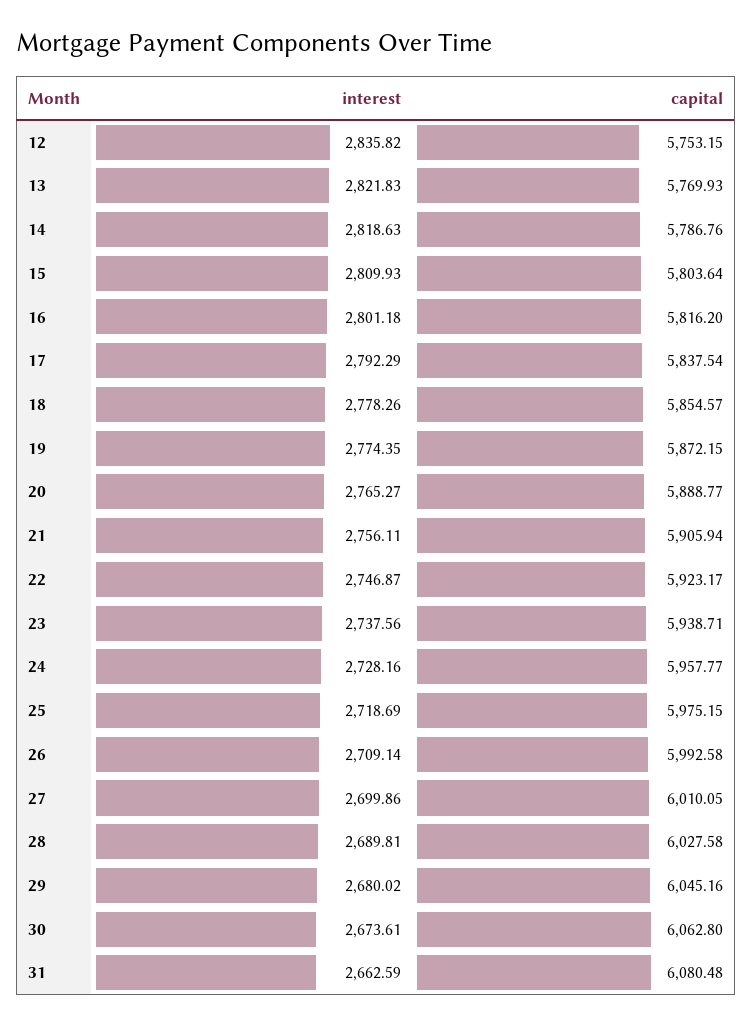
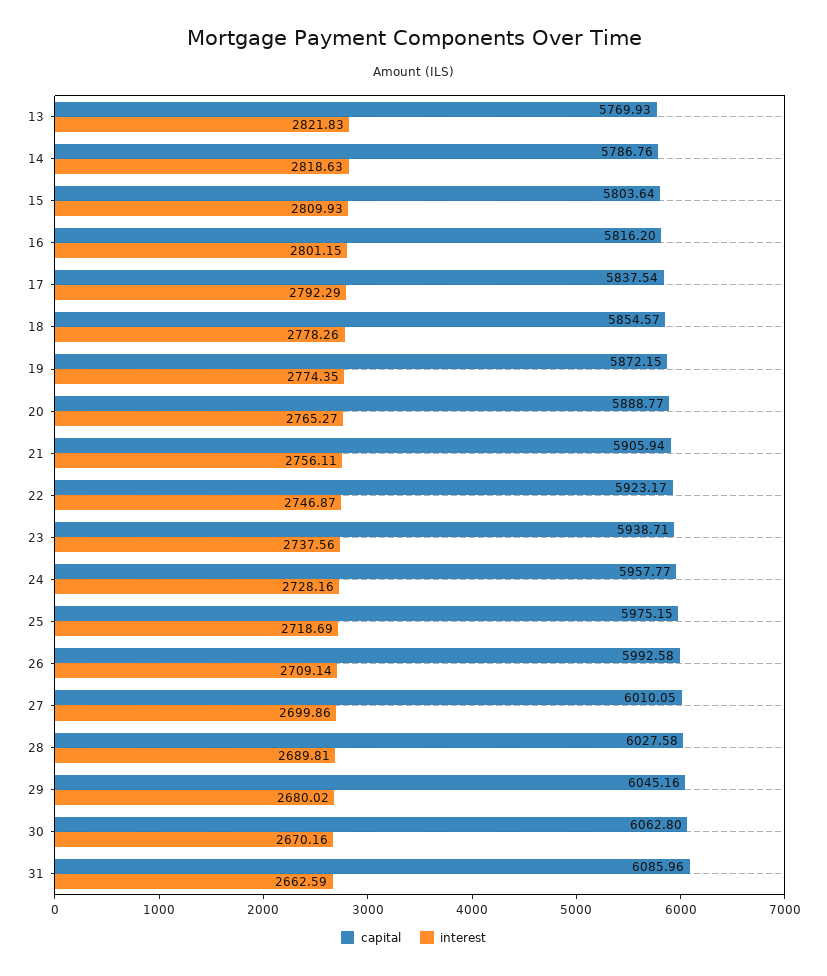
  {
    "interest": {
-     "12": 2835.82,
      "13": 2821.83,
      "14": 2818.63,
      "15": 2809.93,
-     "16": 2801.18,
+     "16": 2801.15,
      "17": 2792.29,
      "18": 2778.26,
      "19": 2774.35,
      "20": 2765.27,
      "21": 2756.11,
      "22": 2746.87,
      "23": 2737.56,
      "24": 2728.16,
      "25": 2718.69,
      "26": 2709.14,
      "27": 2699.86,
      "28": 2689.81,
      "29": 2680.02,
-     "30": 2673.61,
+     "30": 2670.16,
      "31": 2662.59
    },
    "capital": {
-     "12": 5753.15,
      "13": 5769.93,
      "14": 5786.76,
      "15": 5803.64,
      "16": 5816.2,
      "17": 5837.54,
      "18": 5854.57,
      "19": 5872.15,
      "20": 5888.77,
      "21": 5905.94,
      "22": 5923.17,
      "23": 5938.71,
      "24": 5957.77,
      "25": 5975.15,
      "26": 5992.58,
      "27": 6010.05,
      "28": 6027.58,
      "29": 6045.16,
      "30": 6062.8,
-     "31": 6080.48
+     "31": 6085.96
    }
  }

